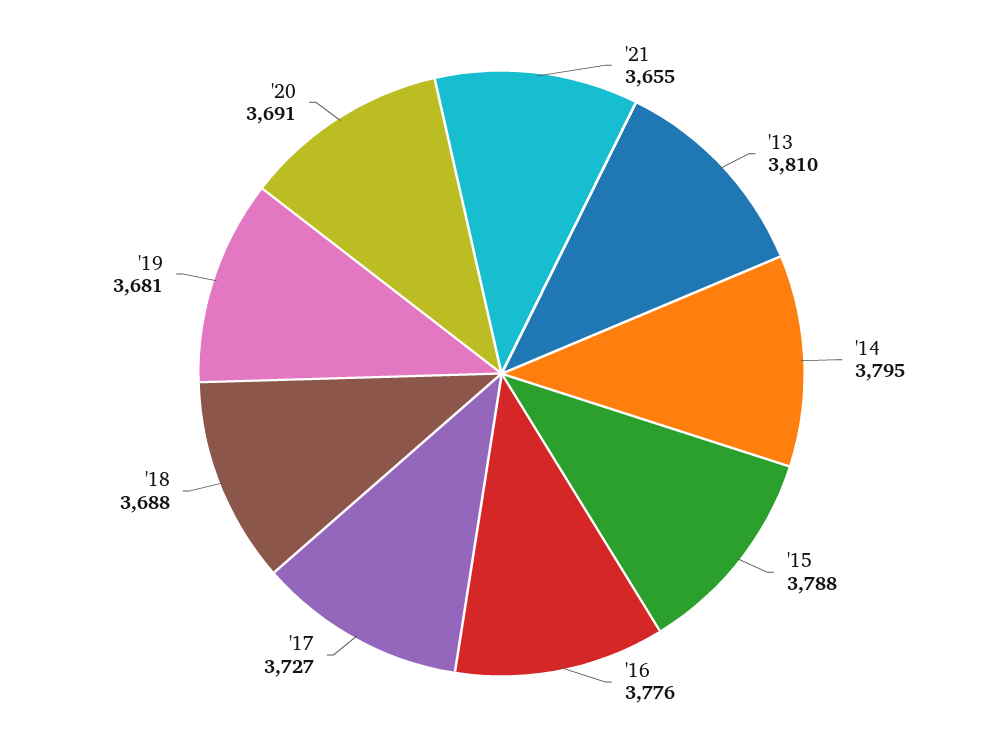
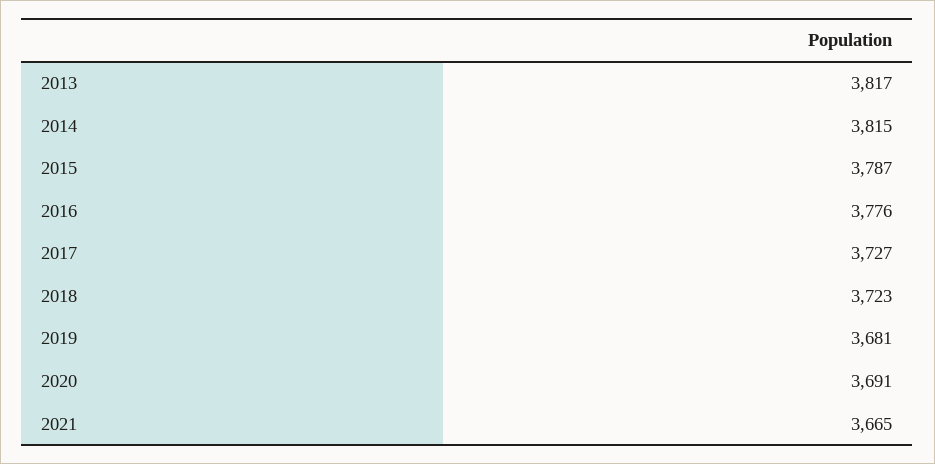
  {
-   "'21": 3655,
+   "'21": 3665,
-   "'13": 3810,
+   "'13": 3817,
-   "'14": 3795,
+   "'14": 3815,
-   "'15": 3788,
+   "'15": 3787,
    "'16": 3776,
    "'17": 3727,
-   "'18": 3688,
+   "'18": 3723,
    "'19": 3681,
    "'20": 3691
  }

